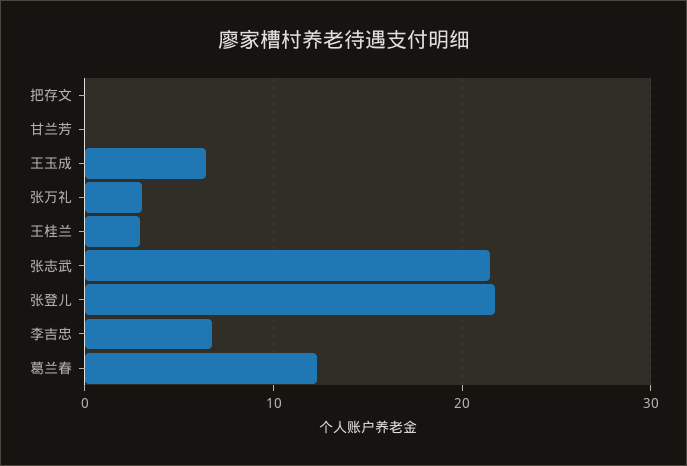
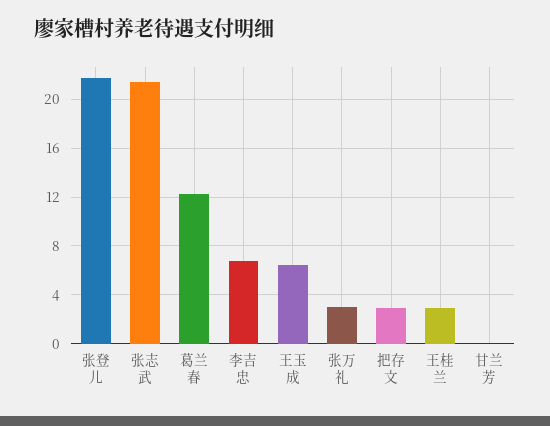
  {
-   "把存文": 0,
+   "把存文": 3,
    "甘兰芳": 0,
    "王玉成": 6.5,
    "张万礼": 3,
    "王桂兰": 3,
    "张志武": 21.5,
    "张登儿": 22,
    "李吉忠": 7,
    "葛兰春": 12.5
  }

